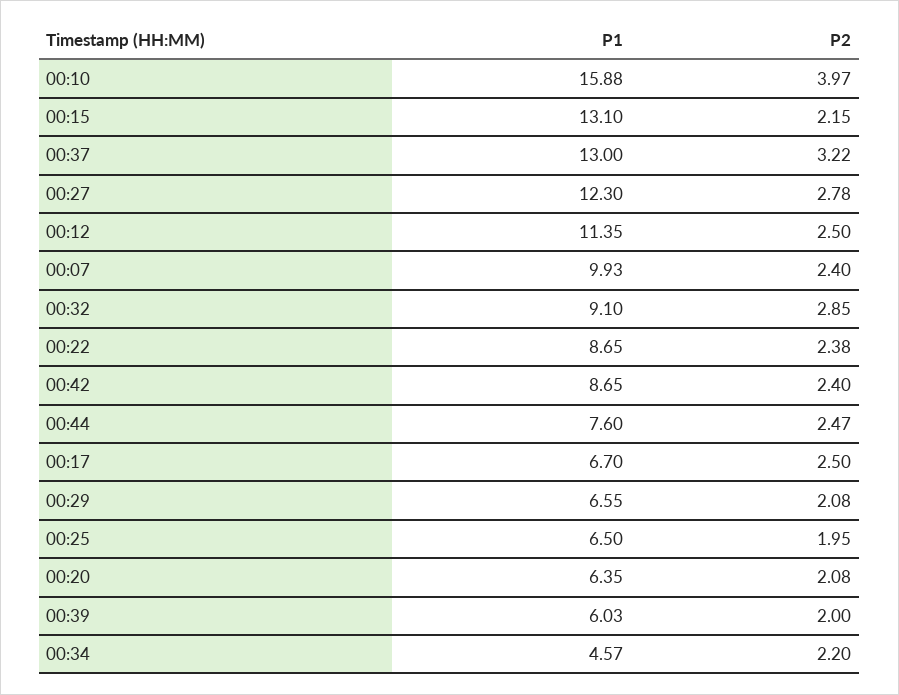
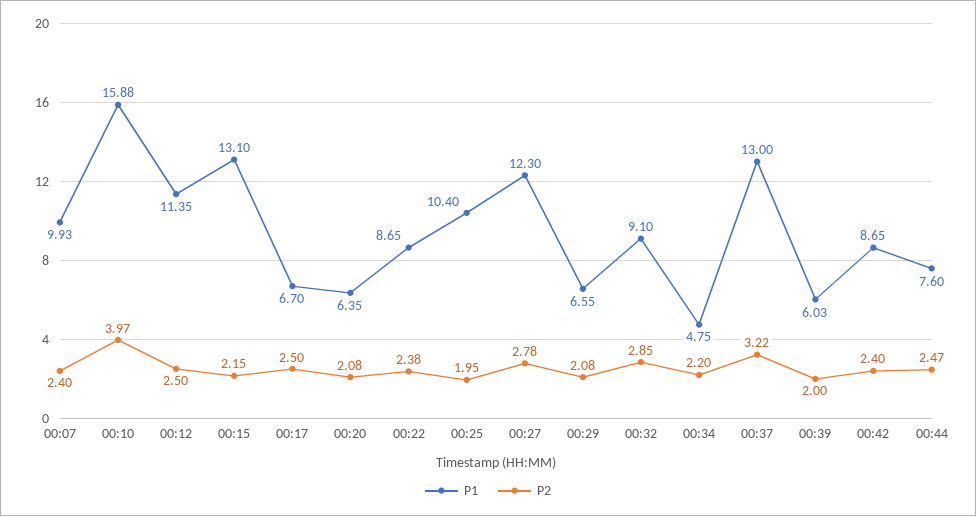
  {
    "P1": {
      "00:10": 15.88,
      "00:15": 13.1,
      "00:37": 13,
      "00:27": 12.3,
      "00:12": 11.35,
      "00:07": 9.93,
      "00:32": 9.1,
      "00:22": 8.65,
      "00:42": 8.65,
      "00:44": 7.6,
      "00:17": 6.7,
      "00:29": 6.55,
-     "00:25": 6.5,
+     "00:25": 10.4,
      "00:20": 6.35,
      "00:39": 6.03,
-     "00:34": 4.57
+     "00:34": 4.75
    },
    "P2": {
      "00:10": 3.97,
      "00:15": 2.15,
      "00:37": 3.22,
      "00:27": 2.78,
      "00:12": 2.5,
      "00:07": 2.4,
      "00:32": 2.85,
      "00:22": 2.38,
      "00:42": 2.4,
      "00:44": 2.47,
      "00:17": 2.5,
      "00:29": 2.08,
      "00:25": 1.95,
      "00:20": 2.08,
      "00:39": 2,
      "00:34": 2.2
    }
  }

